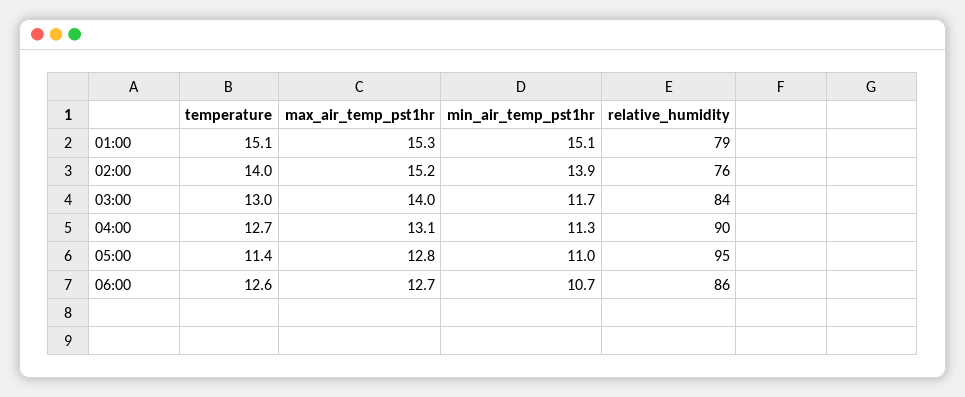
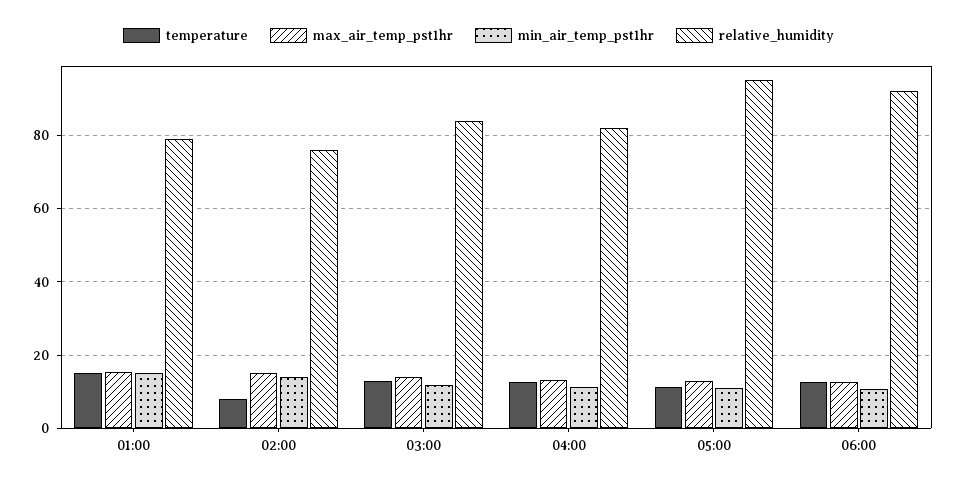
  {
    "temperature": {
      "01:00": 15.1,
-     "02:00": 14,
+     "02:00": 8,
      "03:00": 13,
      "04:00": 12.7,
      "05:00": 11.4,
      "06:00": 12.6
    },
    "max_air_temp_pst1hr": {
      "01:00": 15.3,
      "02:00": 15.2,
      "03:00": 14,
      "04:00": 13.1,
      "05:00": 12.8,
      "06:00": 12.7
    },
    "min_air_temp_pst1hr": {
      "01:00": 15.1,
      "02:00": 13.9,
      "03:00": 11.7,
      "04:00": 11.3,
      "05:00": 11,
      "06:00": 10.7
    },
    "relative_humidity": {
      "01:00": 79,
      "02:00": 76,
      "03:00": 84,
-     "04:00": 90,
+     "04:00": 82,
      "05:00": 95,
-     "06:00": 86
+     "06:00": 92
    }
  }

